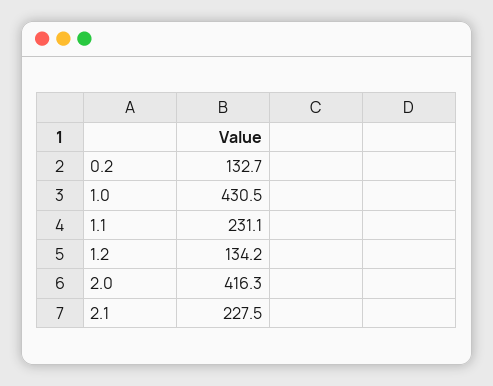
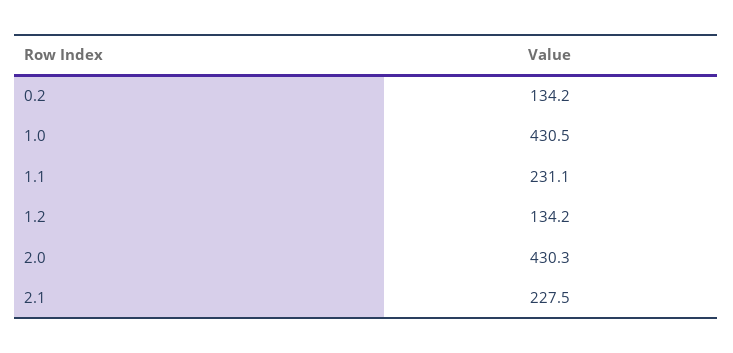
  {
-   "0.2": 132.7,
+   "0.2": 134.2,
    "1.0": 430.5,
    "1.1": 231.1,
    "1.2": 134.2,
-   "2.0": 416.3,
+   "2.0": 430.3,
    "2.1": 227.5
  }

